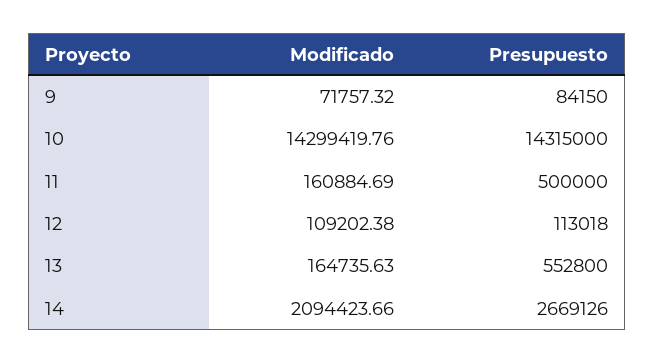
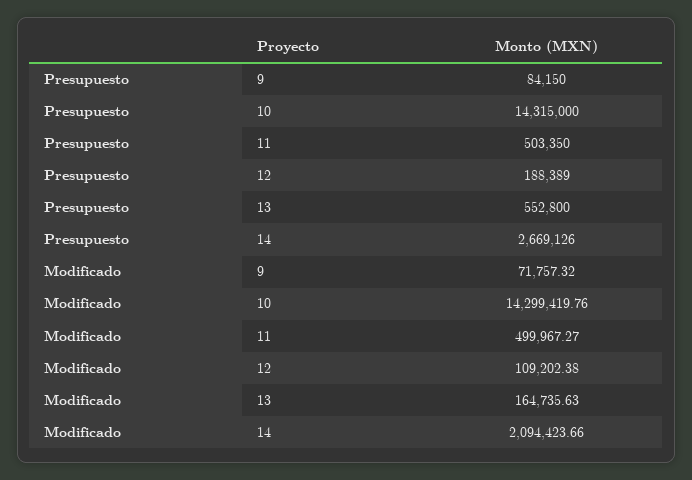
  {
    "Modificado": {
      "9": 71757.32,
      "10": 14299419.76,
-     "11": 160884.69,
+     "11": 499967.27,
      "12": 109202.38,
      "13": 164735.63,
      "14": 2094423.66
    },
    "Presupuesto": {
      "9": 84150,
      "10": 14315000,
-     "11": 500000,
+     "11": 503350,
-     "12": 113018,
+     "12": 188389,
      "13": 552800,
      "14": 2669126
    }
  }

